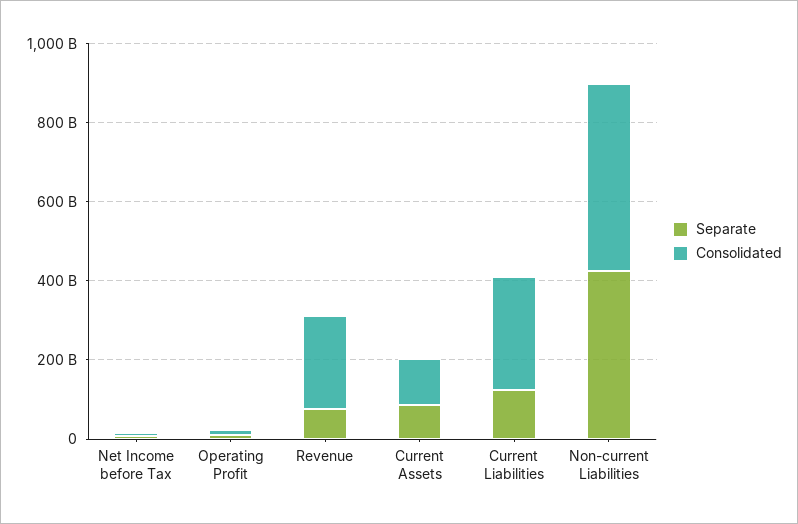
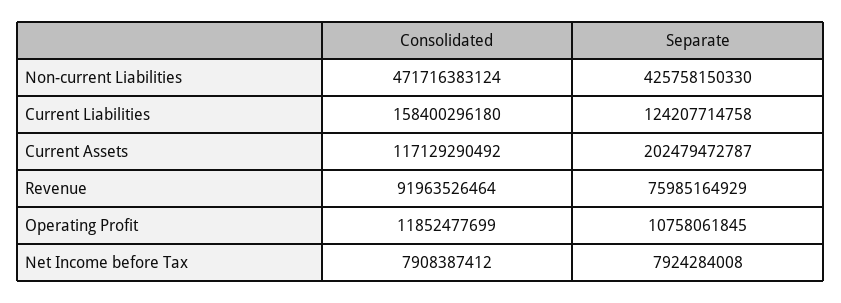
  {
    "Separate": {
      "Net Income before Tax": 7924284008,
      "Operating Profit": 10758061845,
      "Revenue": 75985164929,
-     "Current Assets": 100000000000,
+     "Current Assets": 202479472787,
      "Current Liabilities": 124207714758,
      "Non-current Liabilities": 425758150330
    },
    "Consolidated": {
      "Net Income before Tax": 7908387412,
      "Operating Profit": 11852477699,
-     "Revenue": 250000000000,
+     "Revenue": 91963526464,
      "Current Assets": 117129290492,
-     "Current Liabilities": 300000000000,
+     "Current Liabilities": 158400296180,
      "Non-current Liabilities": 471716383124
    }
  }

